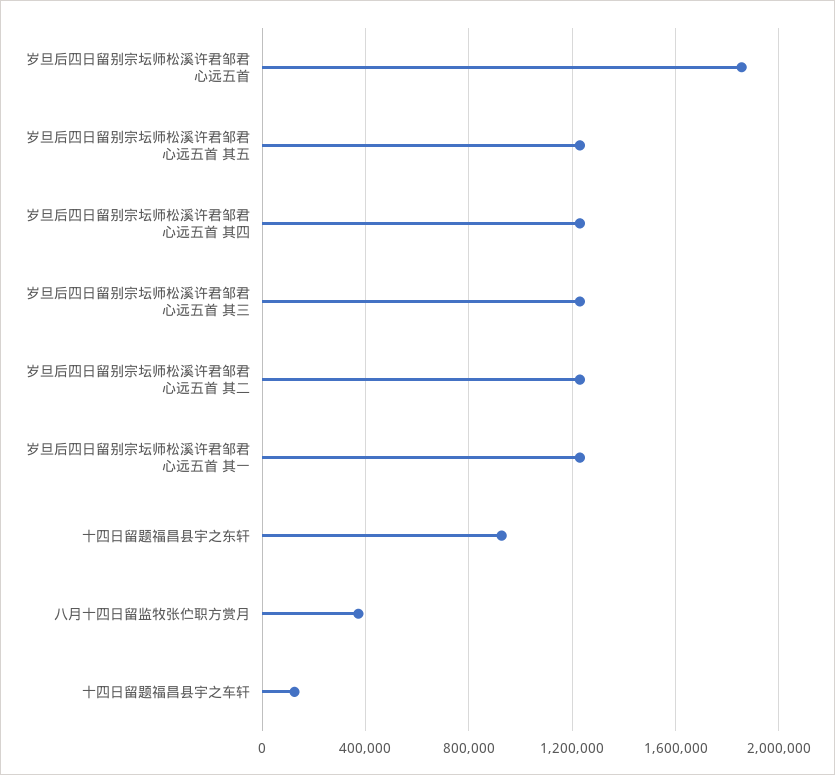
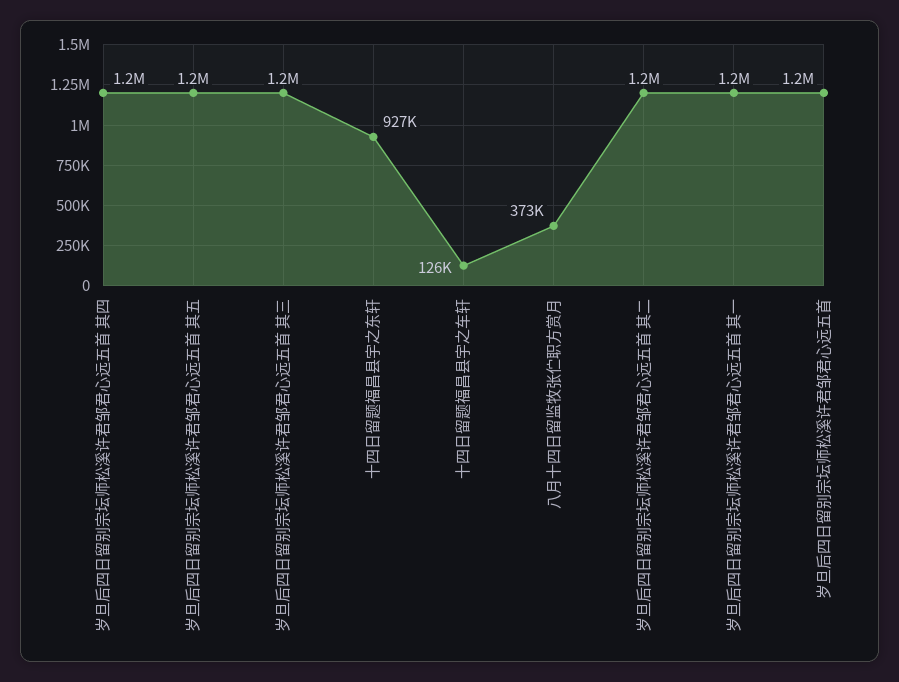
  {
-   "岁旦后四日留别宗坛师松溪许君邹君心远五首": 1850000,
+   "岁旦后四日留别宗坛师松溪许君邹君心远五首": 1200000,
    "岁旦后四日留别宗坛师松溪许君邹君心远五首 其五": 1200000,
    "岁旦后四日留别宗坛师松溪许君邹君心远五首 其四": 1200000,
    "岁旦后四日留别宗坛师松溪许君邹君心远五首 其三": 1200000,
    "岁旦后四日留别宗坛师松溪许君邹君心远五首 其二": 1200000,
    "岁旦后四日留别宗坛师松溪许君邹君心远五首 其一": 1200000,
    "十四日留题福昌县宇之东轩": 927000,
    "八月十四日留监牧张伫职方赏月": 373000,
    "十四日留题福昌县宇之车轩": 126000
  }

